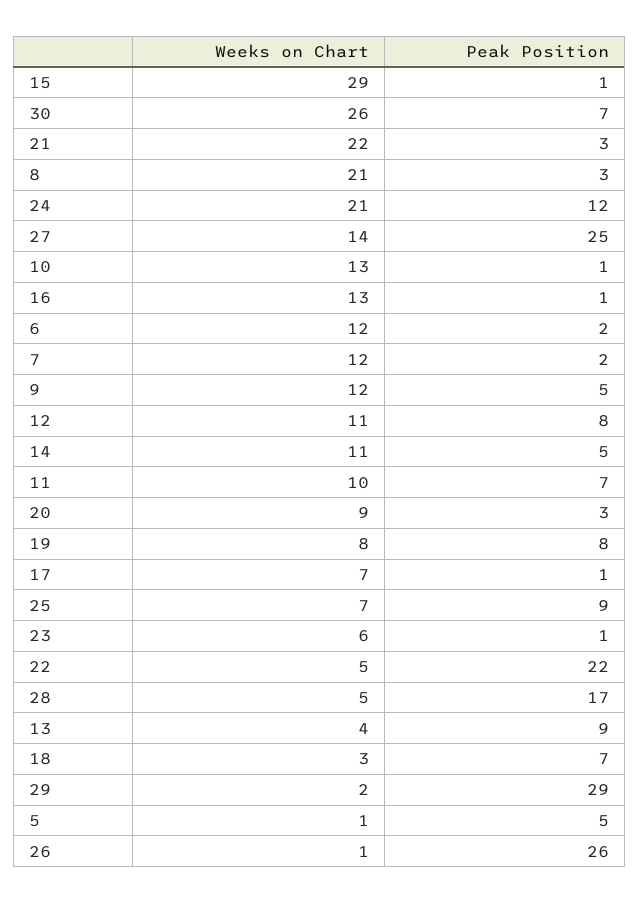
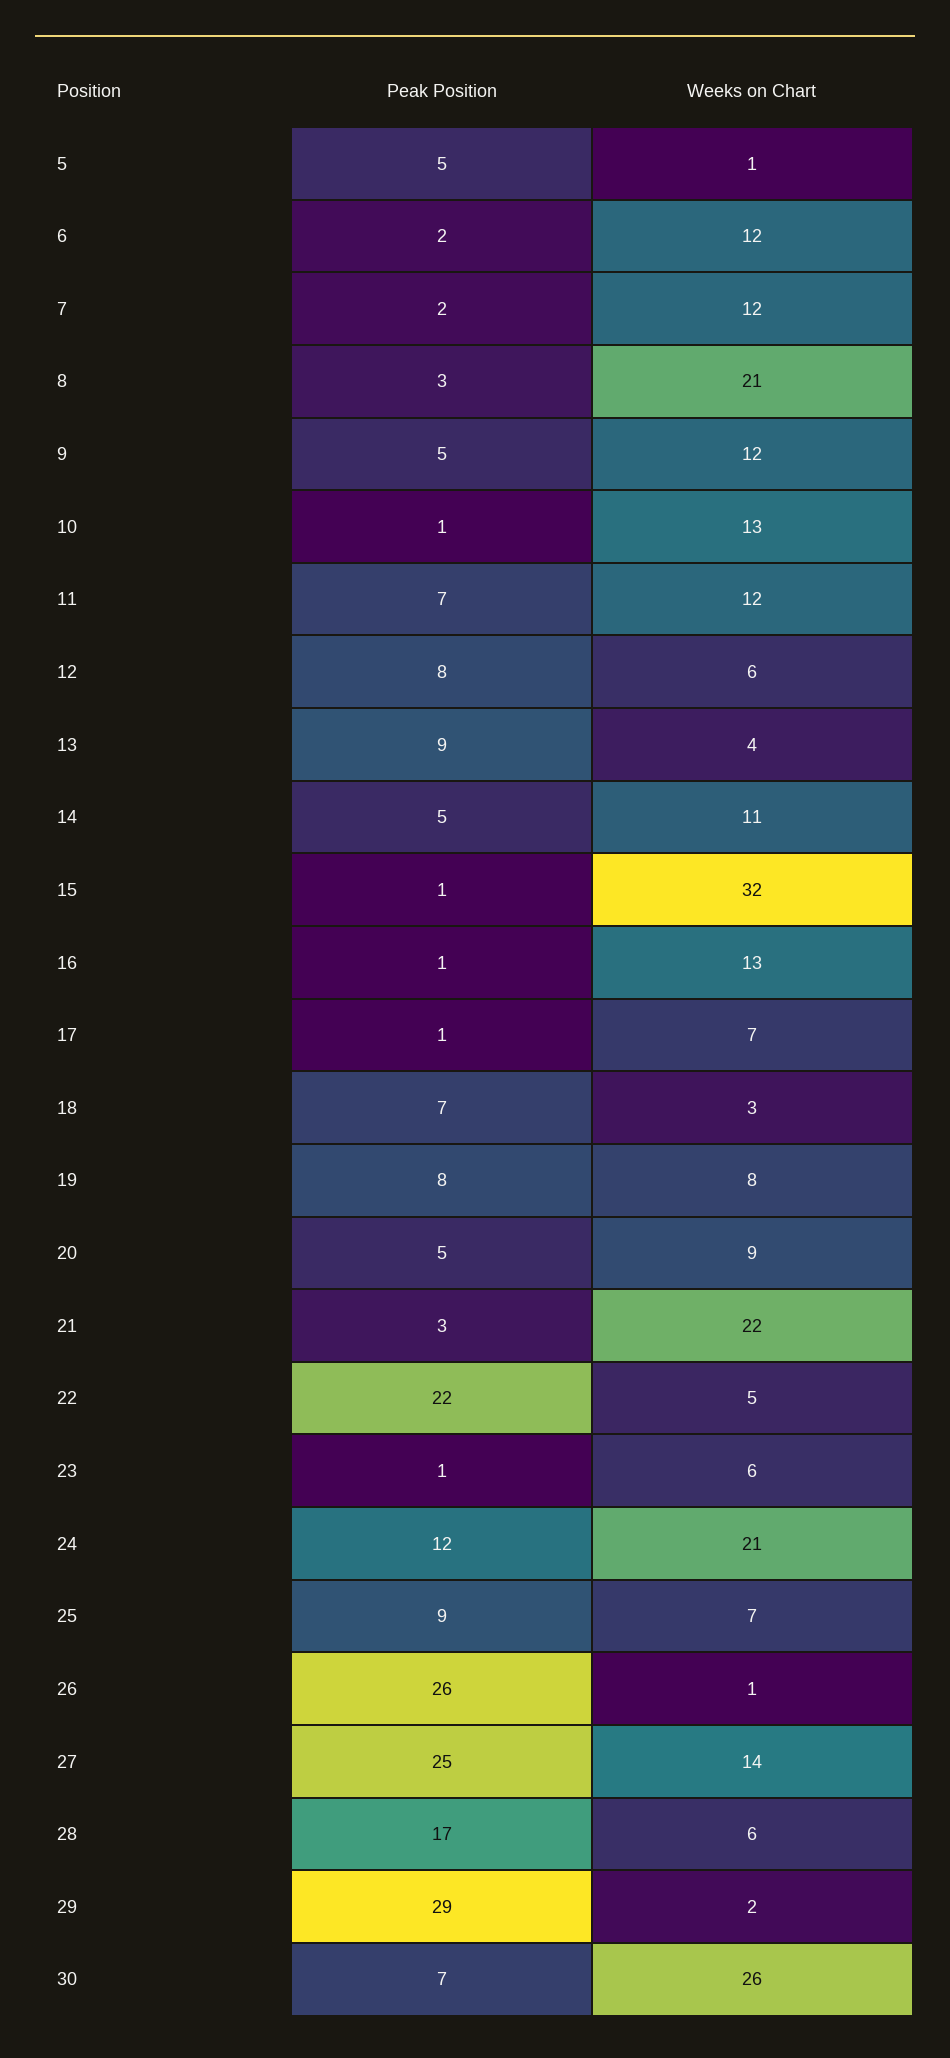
  {
    "Weeks on Chart": {
-     "15": 29,
+     "15": 32,
      "30": 26,
      "21": 22,
      "8": 21,
      "24": 21,
      "27": 14,
      "10": 13,
      "16": 13,
      "6": 12,
      "7": 12,
      "9": 12,
-     "12": 11,
+     "12": 6,
      "14": 11,
-     "11": 10,
+     "11": 12,
      "20": 9,
      "19": 8,
      "17": 7,
      "25": 7,
      "23": 6,
      "22": 5,
-     "28": 5,
+     "28": 6,
      "13": 4,
      "18": 3,
      "29": 2,
      "5": 1,
      "26": 1
    },
    "Peak Position": {
      "15": 1,
      "30": 7,
      "21": 3,
      "8": 3,
      "24": 12,
      "27": 25,
      "10": 1,
      "16": 1,
      "6": 2,
      "7": 2,
      "9": 5,
      "12": 8,
      "14": 5,
      "11": 7,
-     "20": 3,
+     "20": 5,
      "19": 8,
      "17": 1,
      "25": 9,
      "23": 1,
      "22": 22,
      "28": 17,
      "13": 9,
      "18": 7,
      "29": 29,
      "5": 5,
      "26": 26
    }
  }

